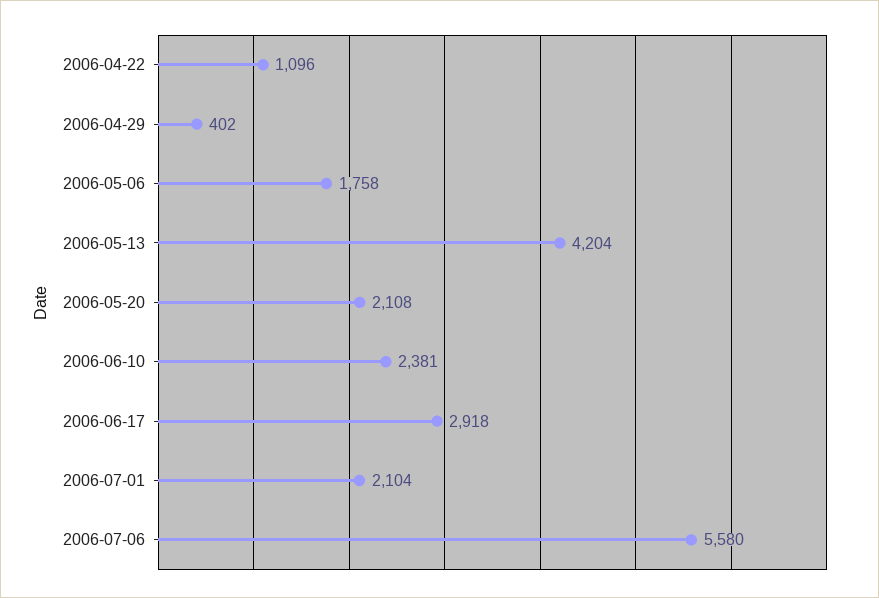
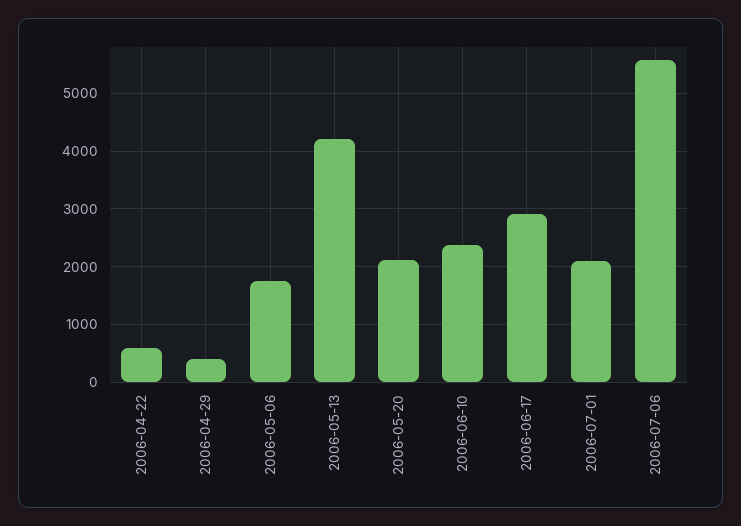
  {
-   "2006-04-22": 1096,
+   "2006-04-22": 600,
    "2006-04-29": 402,
    "2006-05-06": 1758,
    "2006-05-13": 4204,
    "2006-05-20": 2108,
    "2006-06-10": 2381,
    "2006-06-17": 2918,
    "2006-07-01": 2104,
    "2006-07-06": 5580
  }

